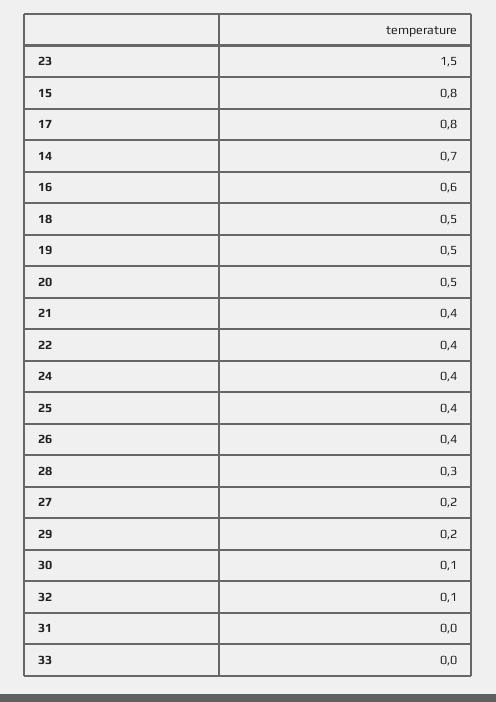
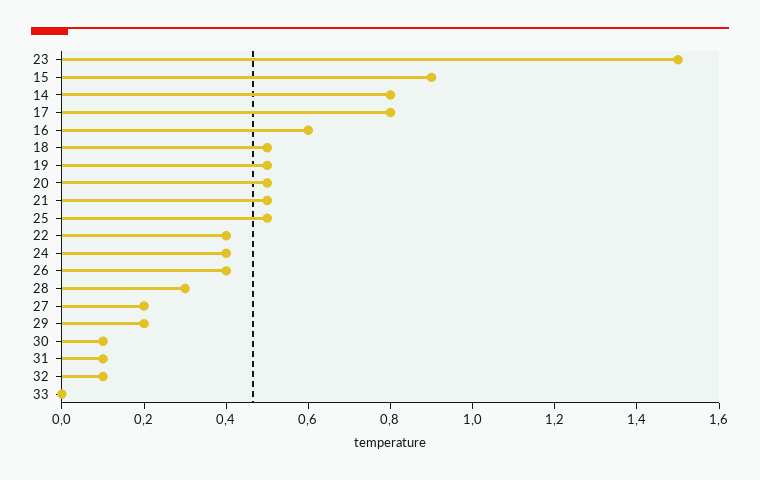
  {
    "23": 1.5,
-   "15": 0.8,
+   "15": 0.9,
    "17": 0.8,
-   "14": 0.7,
+   "14": 0.8,
    "16": 0.6,
    "18": 0.5,
    "19": 0.5,
    "20": 0.5,
-   "21": 0.4,
+   "21": 0.5,
    "22": 0.4,
    "24": 0.4,
-   "25": 0.4,
+   "25": 0.5,
    "26": 0.4,
    "28": 0.3,
    "27": 0.2,
    "29": 0.2,
    "30": 0.1,
    "32": 0.1,
-   "31": 0,
+   "31": 0.1,
    "33": 0
  }

